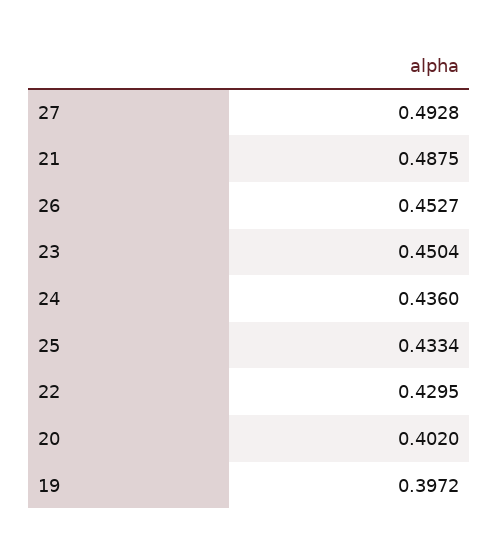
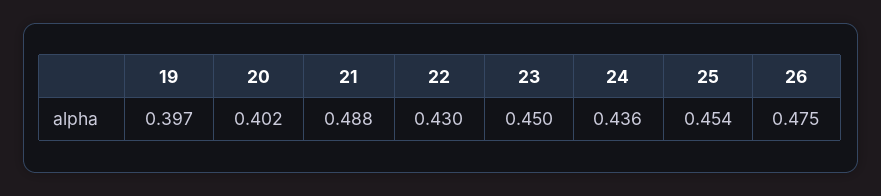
  {
-   "27": 0.4928,
    "21": 0.4875,
-   "26": 0.4527,
+   "26": 0.475,
    "23": 0.4504,
    "24": 0.436,
-   "25": 0.4334,
+   "25": 0.454,
    "22": 0.4295,
    "20": 0.402,
    "19": 0.3972
  }

